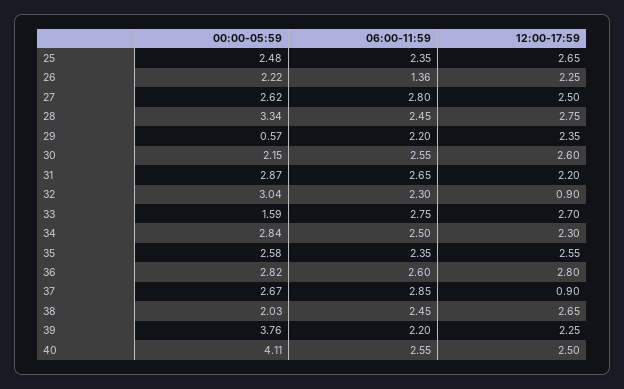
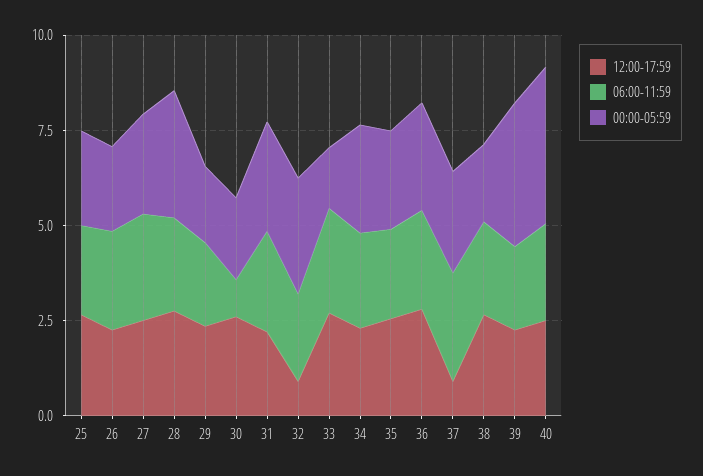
  {
    "00:00-05:59": {
      "25": 2.48,
      "26": 2.22,
      "27": 2.62,
      "28": 3.34,
-     "29": 0.57,
+     "29": 2,
      "30": 2.15,
      "31": 2.87,
      "32": 3.04,
      "33": 1.59,
      "34": 2.84,
      "35": 2.58,
      "36": 2.82,
      "37": 2.67,
      "38": 2.03,
      "39": 3.76,
      "40": 4.11
    },
    "06:00-11:59": {
      "25": 2.35,
-     "26": 1.36,
+     "26": 2.5,
      "27": 2.8,
      "28": 2.45,
      "29": 2.2,
-     "30": 2.55,
+     "30": 1,
      "31": 2.65,
      "32": 2.3,
      "33": 2.75,
      "34": 2.5,
      "35": 2.35,
      "36": 2.6,
      "37": 2.85,
      "38": 2.45,
      "39": 2.2,
      "40": 2.55
    },
    "12:00-17:59": {
      "25": 2.65,
      "26": 2.25,
      "27": 2.5,
      "28": 2.75,
      "29": 2.35,
      "30": 2.6,
      "31": 2.2,
      "32": 0.9,
      "33": 2.7,
      "34": 2.3,
      "35": 2.55,
      "36": 2.8,
      "37": 0.9,
      "38": 2.65,
      "39": 2.25,
      "40": 2.5
    }
  }

